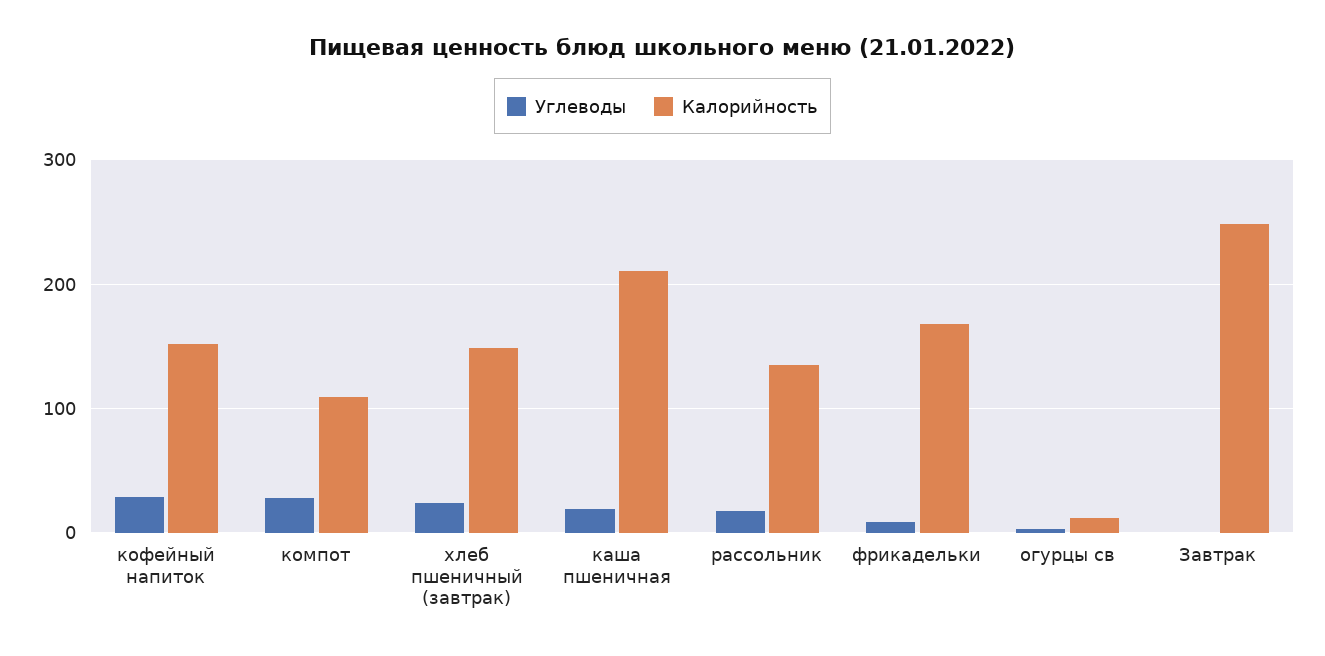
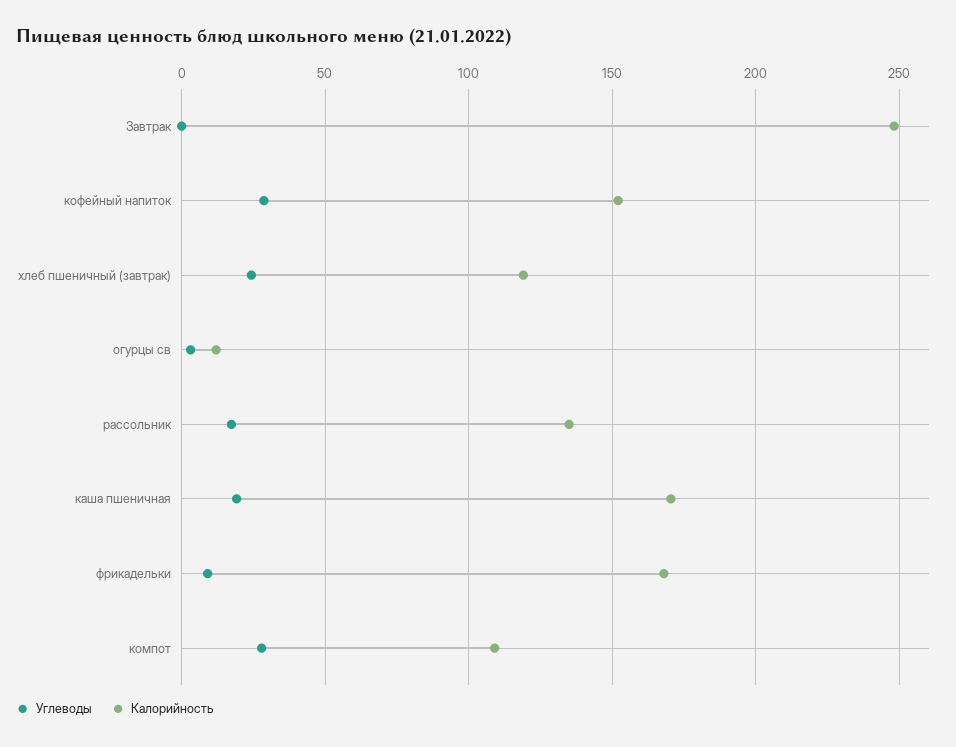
  {
    "Углеводы": {
      "кофейный напиток": 30,
      "компот": 30,
      "хлеб пшеничный (завтрак)": 25,
      "каша пшеничная": 20,
      "рассольник": 15,
      "фрикадельки": 10,
      "огурцы св": 5,
      "Завтрак": 0
    },
    "Калорийность": {
      "кофейный напиток": 150,
      "компот": 110,
-     "хлеб пшеничный (завтрак)": 150,
+     "хлеб пшеничный (завтрак)": 120,
-     "каша пшеничная": 210,
+     "каша пшеничная": 170,
      "рассольник": 135,
      "фрикадельки": 170,
      "огурцы св": 10,
      "Завтрак": 250
    }
  }

